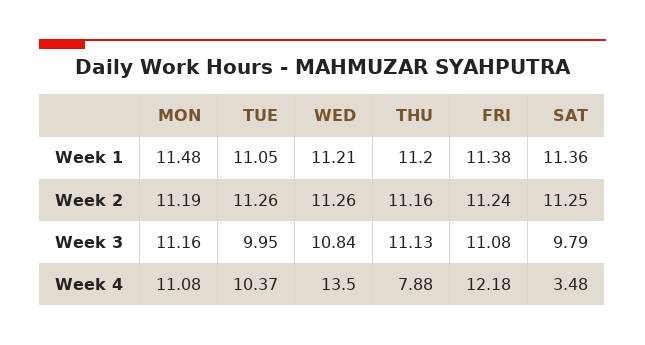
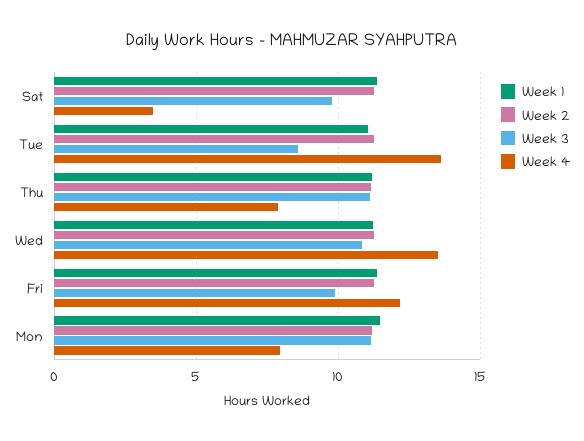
  {
    "Week 1": {
      "MON": 11.48,
      "TUE": 11.05,
      "WED": 11.21,
      "THU": 11.2,
      "FRI": 11.38,
      "SAT": 11.36
    },
    "Week 2": {
      "MON": 11.19,
      "TUE": 11.26,
      "WED": 11.26,
      "THU": 11.16,
      "FRI": 11.24,
      "SAT": 11.25
    },
    "Week 3": {
      "MON": 11.16,
-     "TUE": 9.95,
+     "TUE": 8.5,
      "WED": 10.84,
      "THU": 11.13,
-     "FRI": 11.08,
+     "FRI": 10,
      "SAT": 9.79
    },
    "Week 4": {
-     "MON": 11.08,
+     "MON": 8,
-     "TUE": 10.37,
+     "TUE": 13.5,
      "WED": 13.5,
      "THU": 7.88,
      "FRI": 12.18,
      "SAT": 3.48
    }
  }

